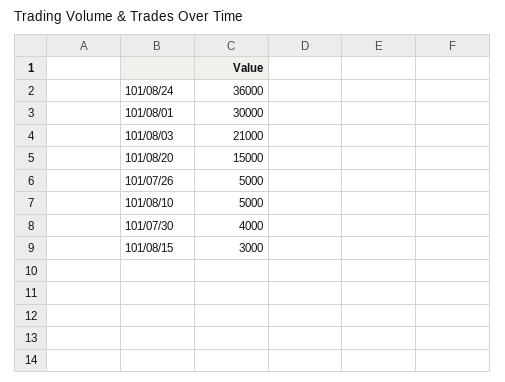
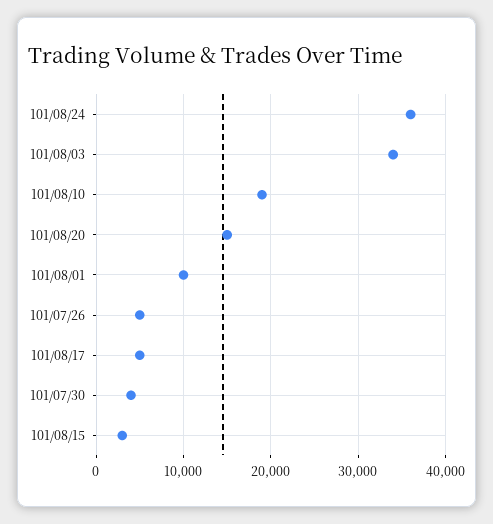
  {
    "101/08/24": 36000,
-   "101/08/01": 30000,
+   "101/08/01": 10000,
-   "101/08/03": 21000,
+   "101/08/03": 34000,
    "101/08/20": 15000,
    "101/07/26": 5000,
-   "101/08/10": 5000,
+   "101/08/10": 19000,
    "101/07/30": 4000,
-   "101/08/15": 3000
+   "101/08/15": 3000,
+   "101/08/17": 5000
  }

